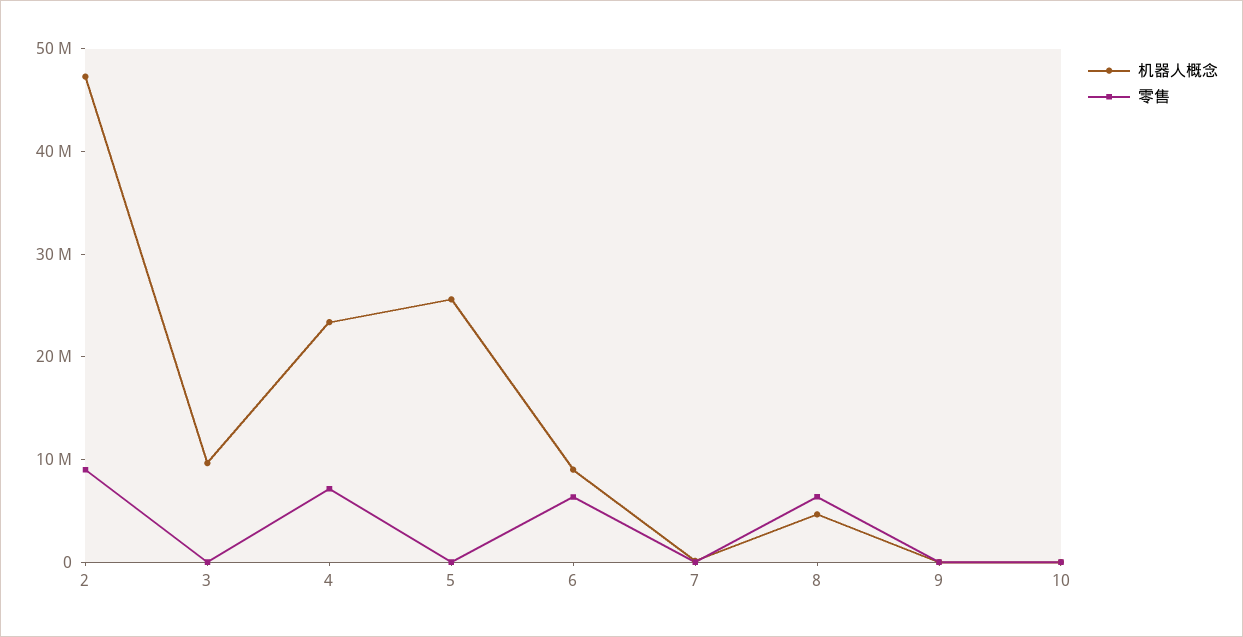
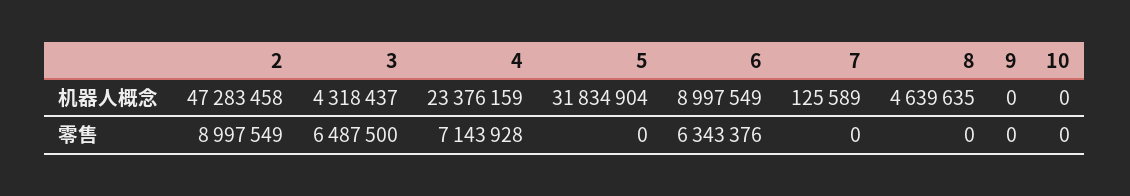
  {
    "机器人概念": {
      "2": 47283458,
-     "3": 10000000,
+     "3": 4318437,
      "4": 23376159,
-     "5": 26000000,
+     "5": 31834904,
      "6": 8997549,
      "7": 125589,
      "8": 4639635,
      "9": 0,
      "10": 0
    },
    "零售": {
      "2": 8997549,
-     "3": 0,
+     "3": 6487500,
      "4": 7143928,
      "5": 0,
      "6": 6343376,
      "7": 0,
-     "8": 6000000,
+     "8": 0,
      "9": 0,
      "10": 0
    }
  }

